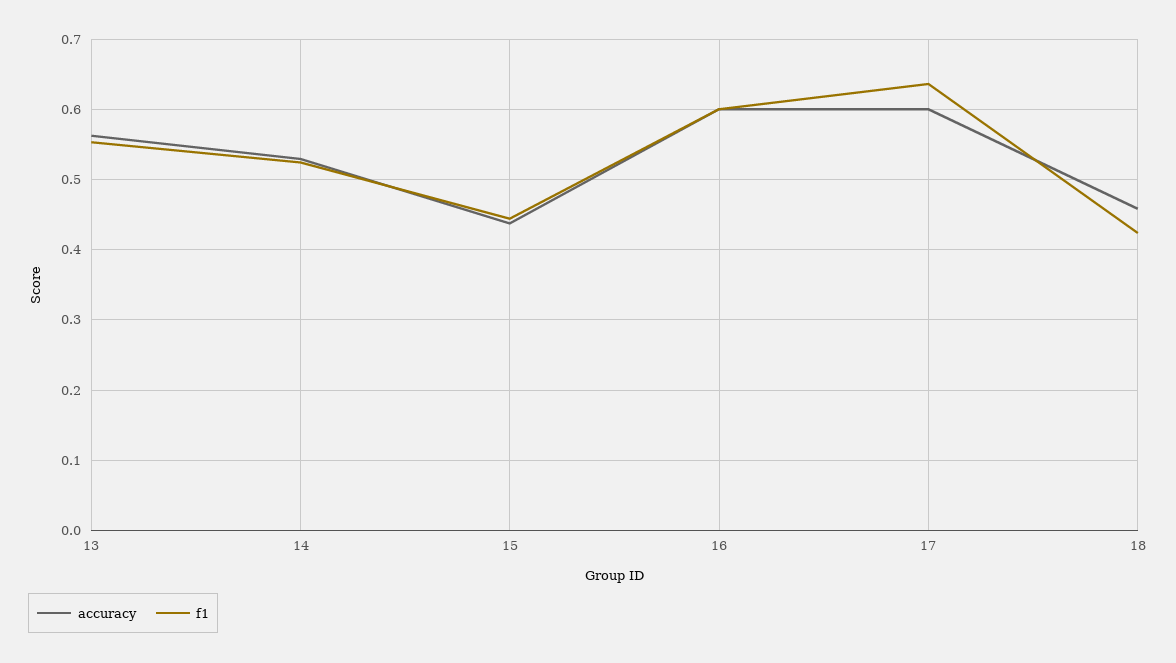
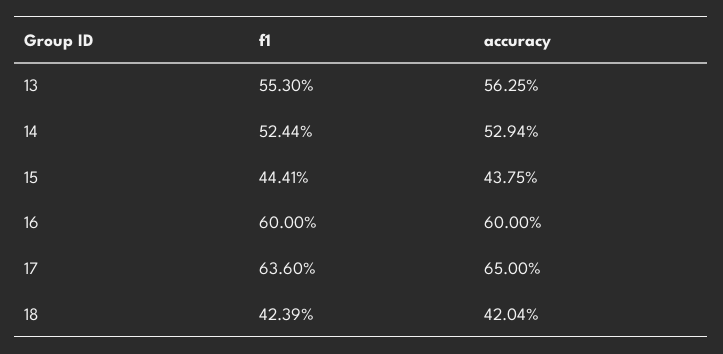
  {
    "accuracy": {
      "13": 0.5625,
      "14": 0.5294,
      "15": 0.4375,
      "16": 0.6,
-     "17": 0.6,
+     "17": 0.65,
-     "18": 0.46
+     "18": 0.4204
    },
    "f1": {
      "13": 0.553,
      "14": 0.5244,
      "15": 0.4441,
      "16": 0.6,
      "17": 0.636,
      "18": 0.4239
    }
  }

